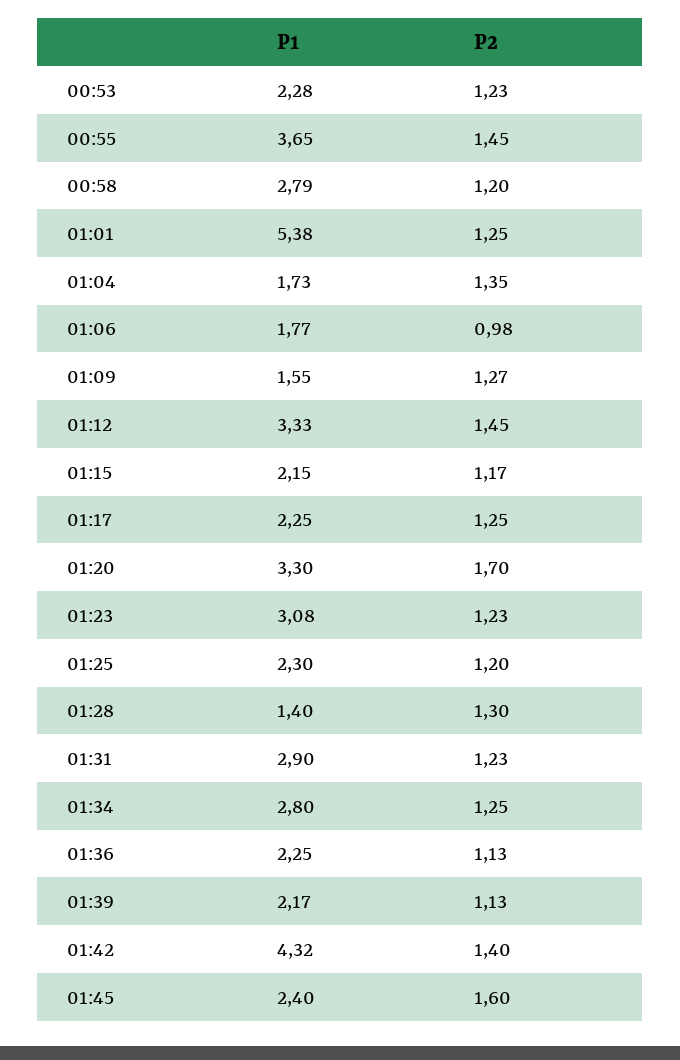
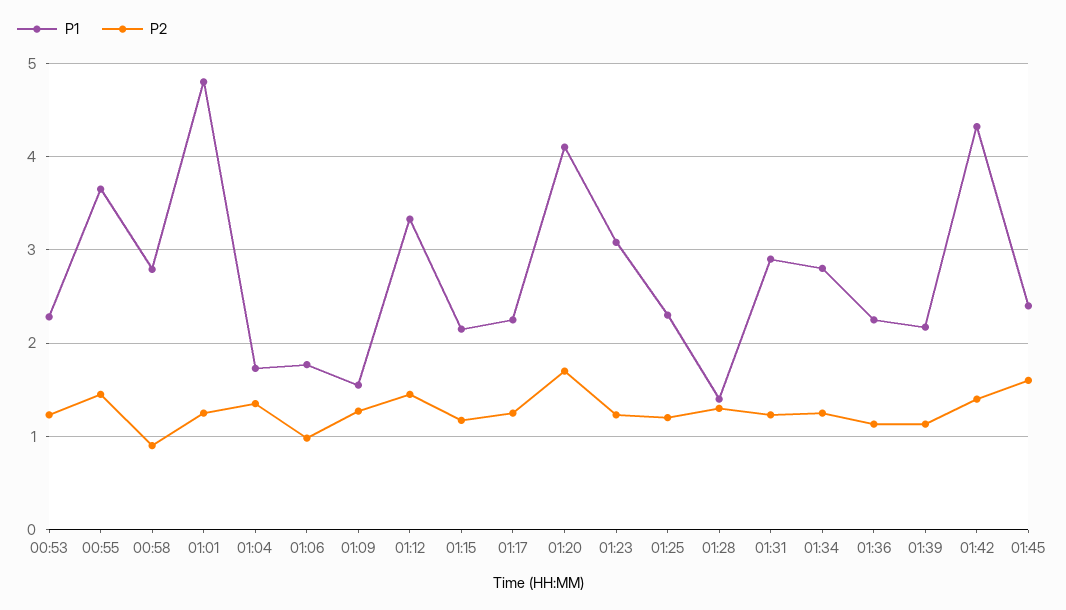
  {
    "P1": {
      "00:53": 2.28,
      "00:55": 3.65,
      "00:58": 2.79,
-     "01:01": 5.38,
+     "01:01": 4.8,
      "01:04": 1.73,
      "01:06": 1.77,
      "01:09": 1.55,
      "01:12": 3.33,
      "01:15": 2.15,
      "01:17": 2.25,
-     "01:20": 3.3,
+     "01:20": 4.1,
      "01:23": 3.08,
      "01:25": 2.3,
      "01:28": 1.4,
      "01:31": 2.9,
      "01:34": 2.8,
      "01:36": 2.25,
      "01:39": 2.17,
      "01:42": 4.32,
      "01:45": 2.4
    },
    "P2": {
      "00:53": 1.23,
      "00:55": 1.45,
-     "00:58": 1.2,
+     "00:58": 0.9,
      "01:01": 1.25,
      "01:04": 1.35,
      "01:06": 0.98,
      "01:09": 1.27,
      "01:12": 1.45,
      "01:15": 1.17,
      "01:17": 1.25,
      "01:20": 1.7,
      "01:23": 1.23,
      "01:25": 1.2,
      "01:28": 1.3,
      "01:31": 1.23,
      "01:34": 1.25,
      "01:36": 1.13,
      "01:39": 1.13,
      "01:42": 1.4,
      "01:45": 1.6
    }
  }

